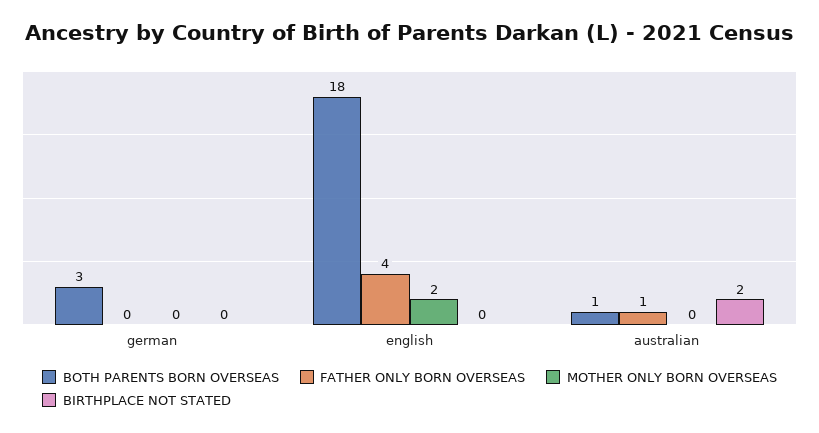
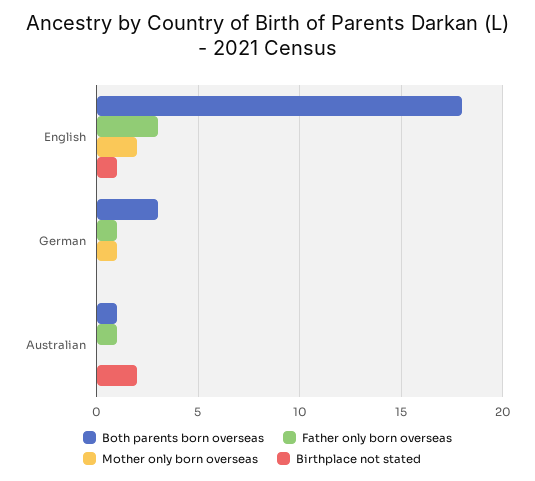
  {
    "BOTH PARENTS BORN OVERSEAS": {
      "german": 3,
      "english": 18,
      "australian": 1
    },
    "FATHER ONLY BORN OVERSEAS": {
-     "german": 0,
+     "german": 1,
-     "english": 4,
+     "english": 3,
      "australian": 1
    },
    "MOTHER ONLY BORN OVERSEAS": {
-     "german": 0,
+     "german": 1,
      "english": 2,
      "australian": 0
    },
    "BIRTHPLACE NOT STATED": {
      "german": 0,
-     "english": 0,
+     "english": 1,
      "australian": 2
    }
  }

